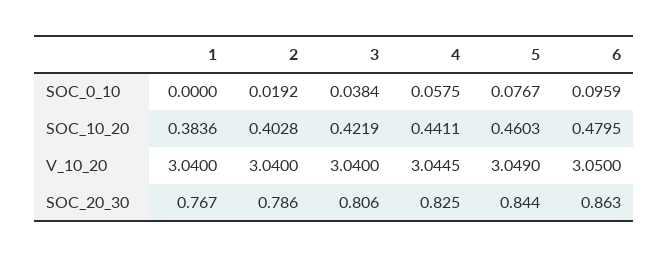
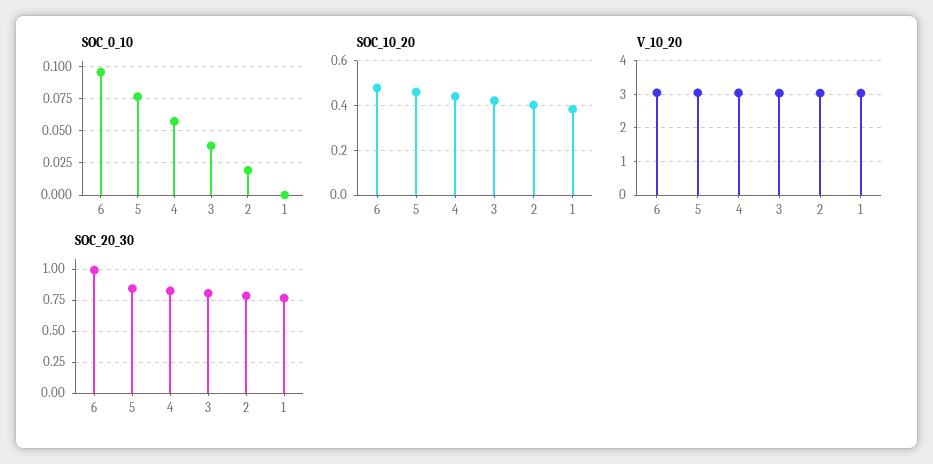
  {
    "SOC_0_10": {
      "1": 0,
      "2": 0.0192,
      "3": 0.0384,
      "4": 0.0575,
      "5": 0.0767,
      "6": 0.0959
    },
    "SOC_10_20": {
      "1": 0.3836,
      "2": 0.4028,
      "3": 0.4219,
      "4": 0.4411,
      "5": 0.4603,
      "6": 0.4795
    },
    "V_10_20": {
      "1": 3.04,
      "2": 3.04,
      "3": 3.04,
      "4": 3.0445,
      "5": 3.049,
      "6": 3.05
    },
    "SOC_20_30": {
      "1": 0.767,
      "2": 0.786,
      "3": 0.806,
      "4": 0.825,
      "5": 0.844,
-     "6": 0.863
+     "6": 1
    }
  }

